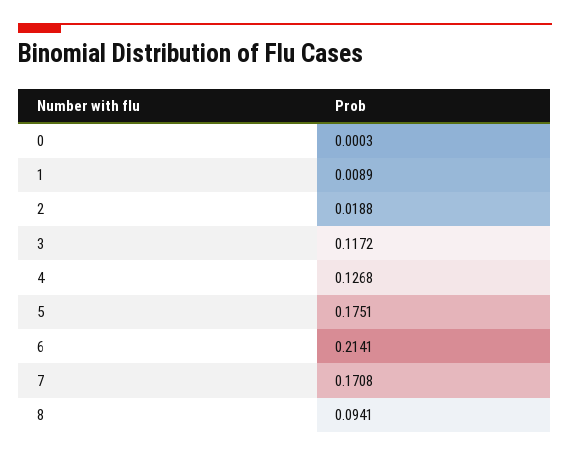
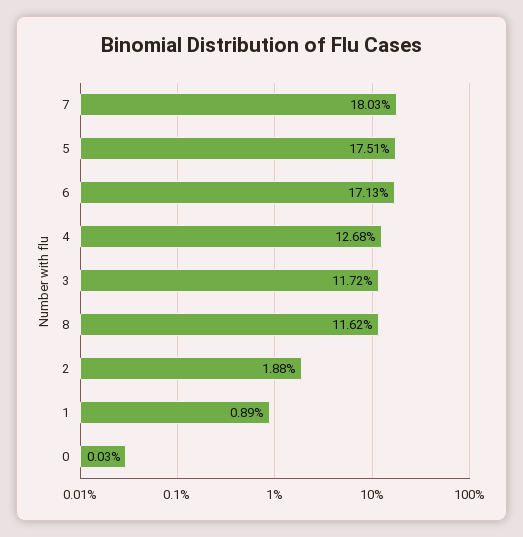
  {
    "0": 0.0003,
    "1": 0.0089,
    "2": 0.0188,
    "3": 0.1172,
    "4": 0.1268,
    "5": 0.1751,
-   "6": 0.2141,
+   "6": 0.1713,
-   "7": 0.1708,
+   "7": 0.1803,
-   "8": 0.0941
+   "8": 0.1162
  }

